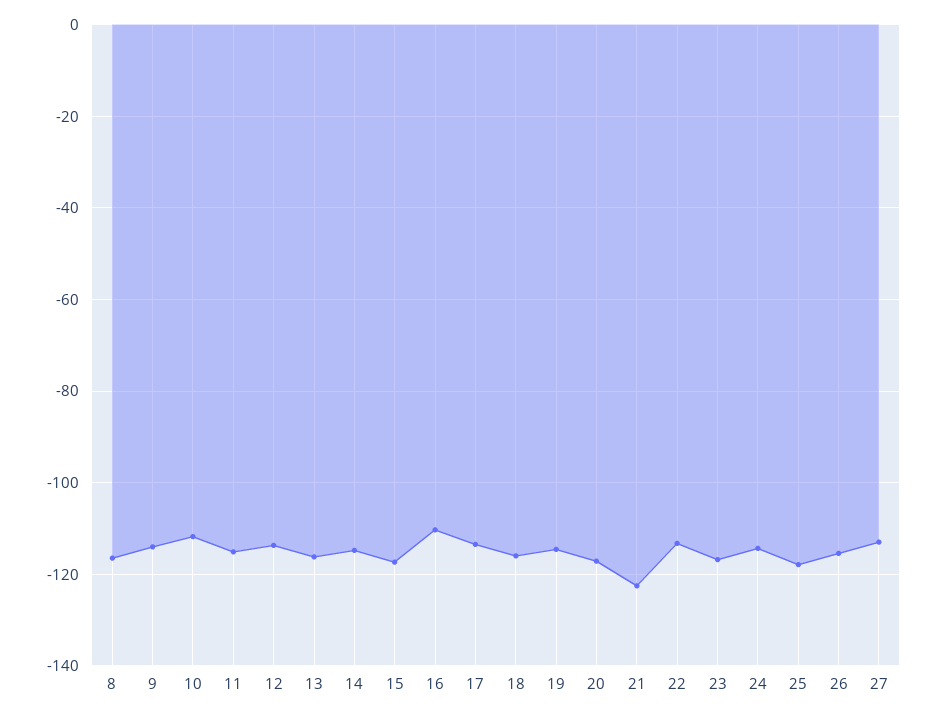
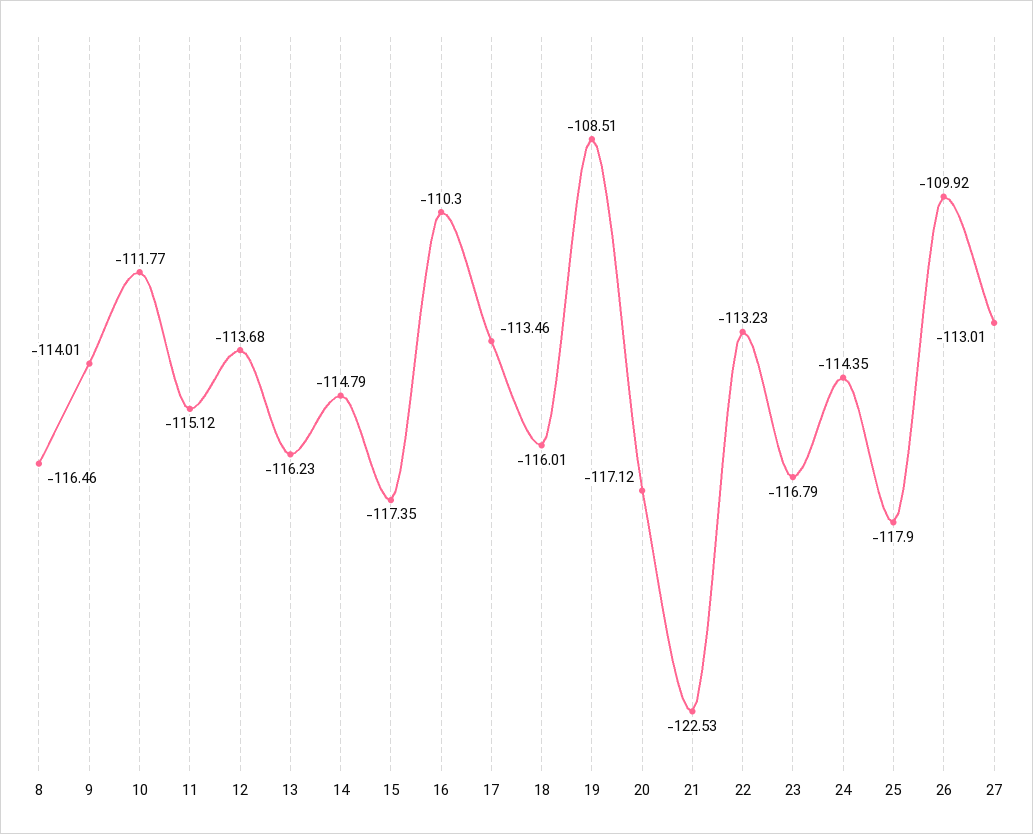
  {
    "8": -116.46,
    "9": -114.01,
    "10": -111.77,
    "11": -115.12,
    "12": -113.68,
    "13": -116.23,
    "14": -114.79,
    "15": -117.35,
    "16": -110.3,
    "17": -113.46,
    "18": -116.01,
-   "19": -114,
+   "19": -108.51,
    "20": -117.12,
    "21": -122.53,
    "22": -113.23,
    "23": -116.79,
    "24": -114.35,
    "25": -117.9,
-   "26": -116,
+   "26": -109.92,
    "27": -113.01
  }

